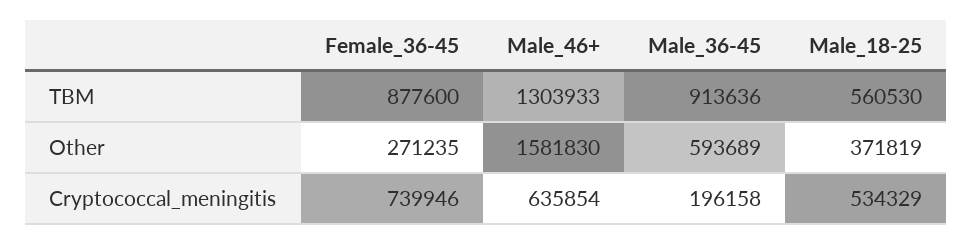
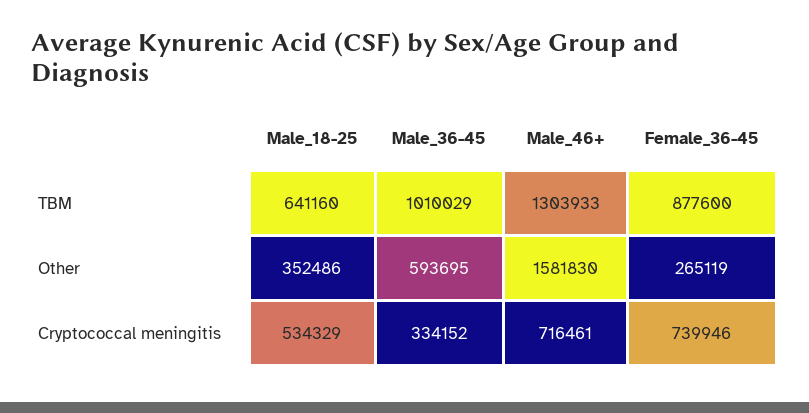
  {
    "Female_36-45": {
      "TBM": 877600,
-     "Other": 271235,
+     "Other": 265119,
      "Cryptococcal_meningitis": 739946
    },
    "Male_46+": {
      "TBM": 1303933,
      "Other": 1581830,
-     "Cryptococcal_meningitis": 635854
+     "Cryptococcal_meningitis": 716461
    },
    "Male_36-45": {
-     "TBM": 913636,
+     "TBM": 1010029,
-     "Other": 593689,
+     "Other": 593695,
-     "Cryptococcal_meningitis": 196158
+     "Cryptococcal_meningitis": 334152
    },
    "Male_18-25": {
-     "TBM": 560530,
+     "TBM": 641160,
-     "Other": 371819,
+     "Other": 352486,
      "Cryptococcal_meningitis": 534329
    }
  }

